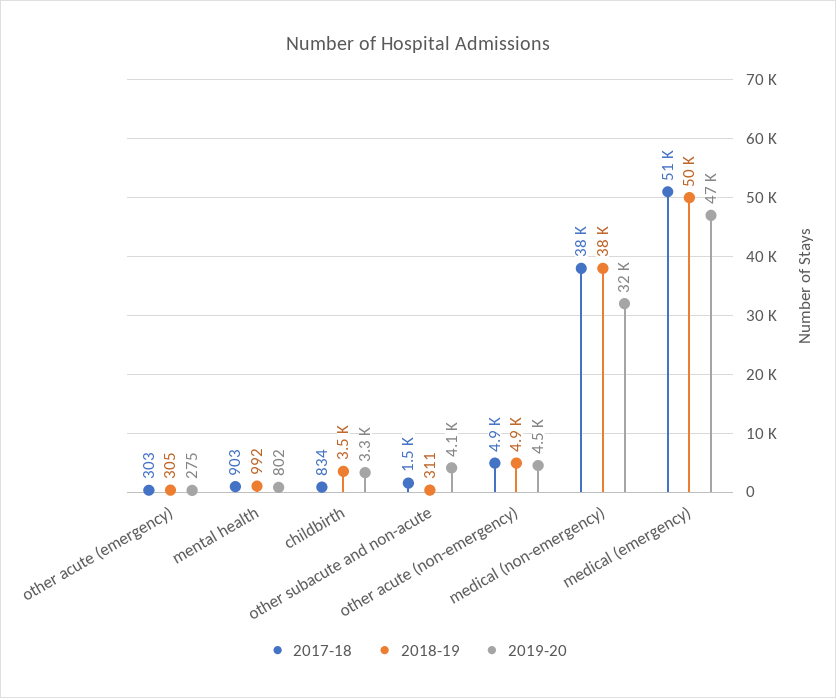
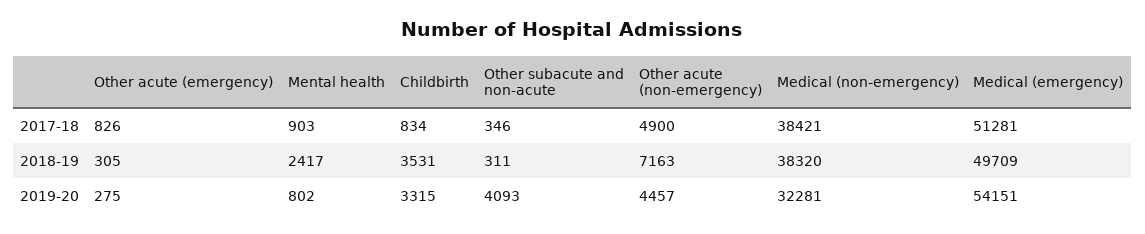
  {
    "2017-18": {
-     "other acute (emergency)": 303,
+     "other acute (emergency)": 826,
      "mental health": 903,
      "childbirth": 834,
-     "other subacute and non-acute": 1500,
+     "other subacute and non-acute": 346,
      "other acute (non-emergency)": 4900,
      "medical (non-emergency)": 38421,
      "medical (emergency)": 51281
    },
    "2018-19": {
      "other acute (emergency)": 305,
-     "mental health": 992,
+     "mental health": 2417,
      "childbirth": 3531,
      "other subacute and non-acute": 311,
-     "other acute (non-emergency)": 4900,
+     "other acute (non-emergency)": 7163,
      "medical (non-emergency)": 38320,
      "medical (emergency)": 49709
    },
    "2019-20": {
      "other acute (emergency)": 275,
      "mental health": 802,
      "childbirth": 3315,
      "other subacute and non-acute": 4093,
      "other acute (non-emergency)": 4457,
      "medical (non-emergency)": 32281,
-     "medical (emergency)": 47000
+     "medical (emergency)": 54151
    }
  }

